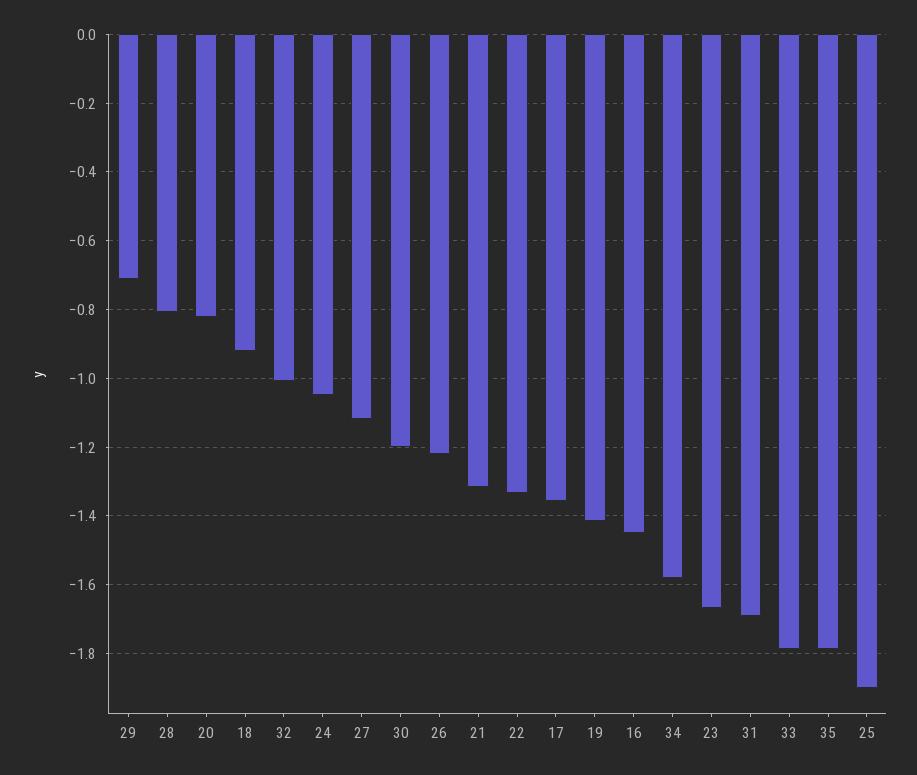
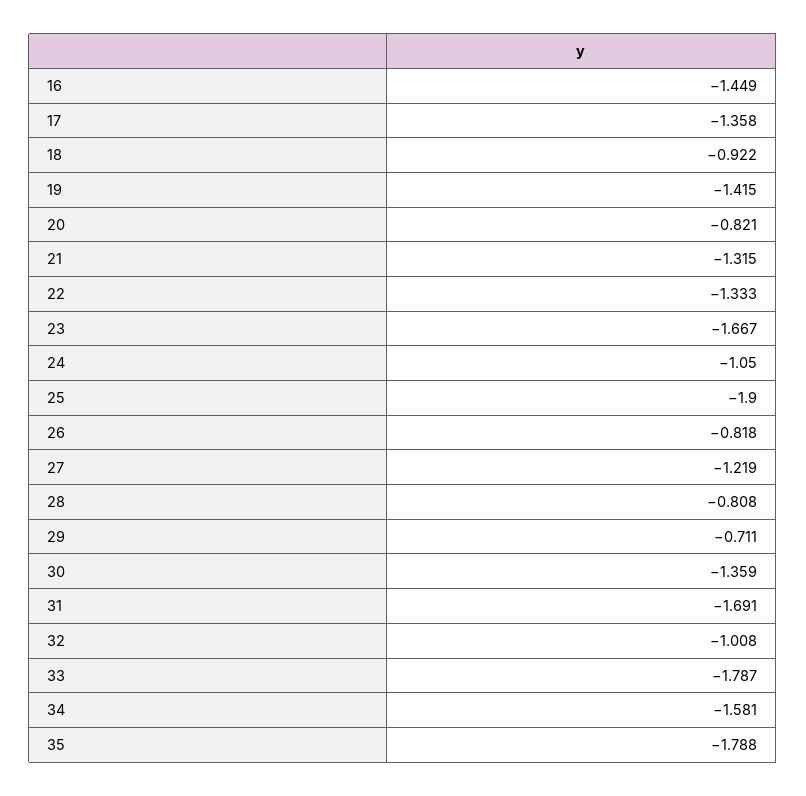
  {
    "29": -0.711,
    "28": -0.808,
    "20": -0.821,
    "18": -0.922,
    "32": -1.008,
    "24": -1.05,
-   "27": -1.12,
+   "27": -1.219,
-   "30": -1.2,
+   "30": -1.359,
-   "26": -1.22,
+   "26": -0.818,
    "21": -1.315,
    "22": -1.333,
    "17": -1.358,
    "19": -1.415,
    "16": -1.449,
    "34": -1.581,
    "23": -1.667,
    "31": -1.691,
    "33": -1.787,
    "35": -1.788,
    "25": -1.9
  }

